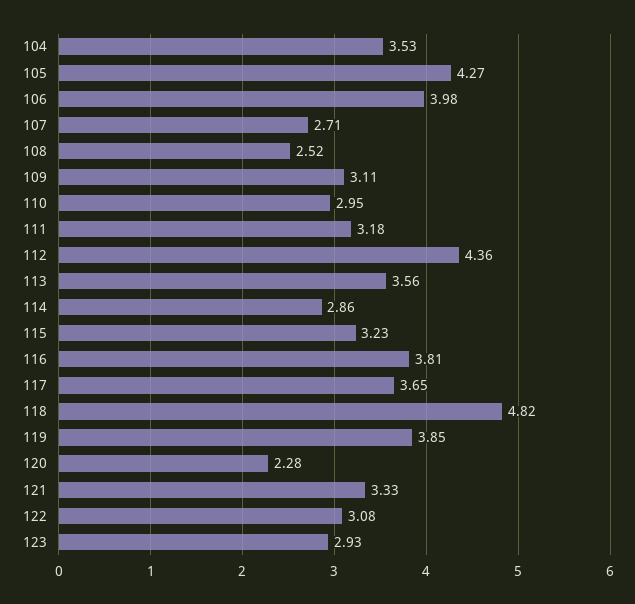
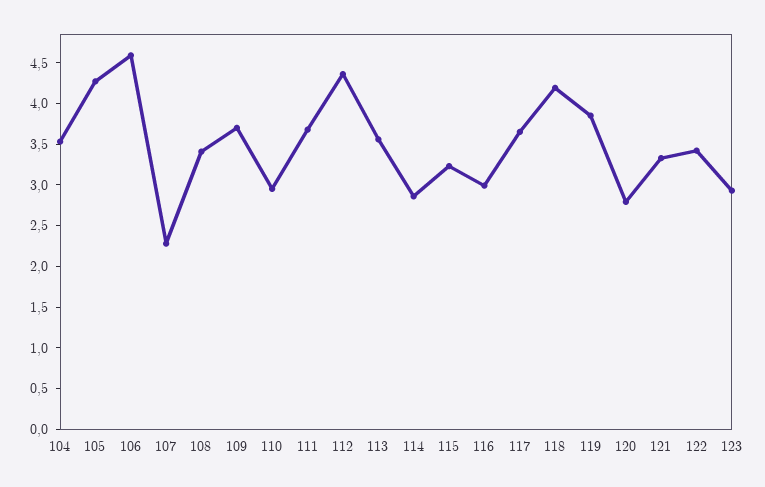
  {
    "104": 3.53,
    "105": 4.27,
-   "106": 3.98,
+   "106": 4.6,
-   "107": 2.71,
+   "107": 2.3,
-   "108": 2.52,
+   "108": 3.4,
-   "109": 3.11,
+   "109": 3.7,
    "110": 2.95,
-   "111": 3.18,
+   "111": 3.7,
    "112": 4.36,
    "113": 3.56,
    "114": 2.86,
    "115": 3.23,
-   "116": 3.81,
+   "116": 3,
    "117": 3.65,
-   "118": 4.82,
+   "118": 4.2,
    "119": 3.85,
-   "120": 2.28,
+   "120": 2.8,
    "121": 3.33,
-   "122": 3.08,
+   "122": 3.4,
    "123": 2.93
  }

